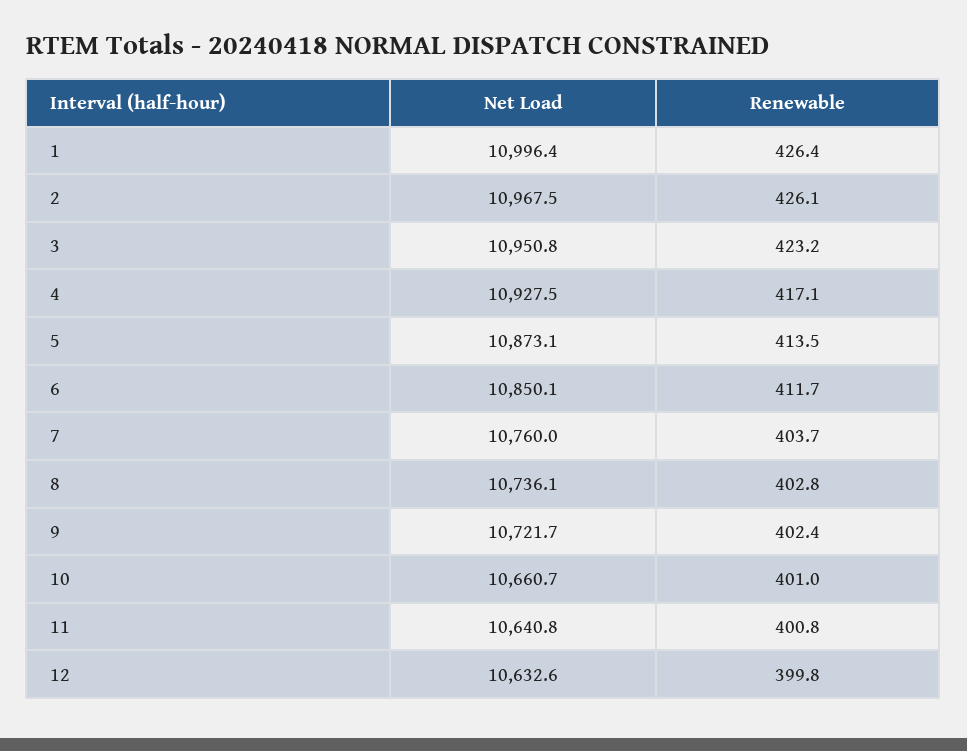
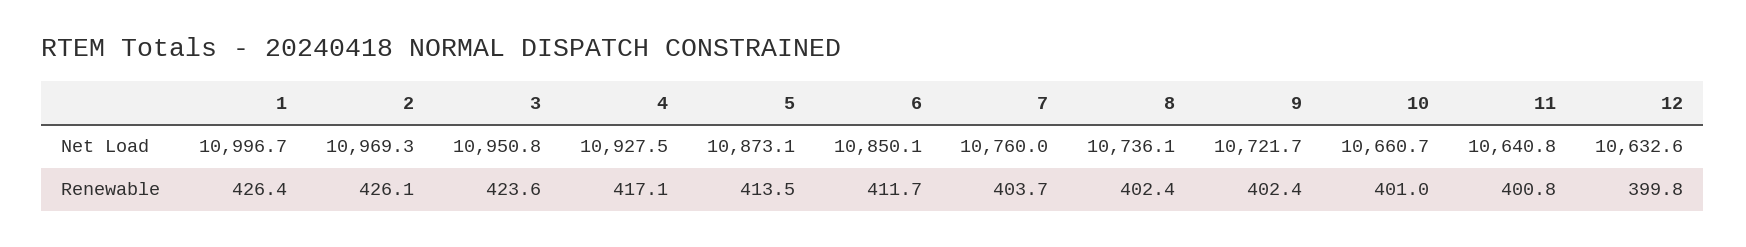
  {
    "Net Load": {
-     "1": 10996.4,
+     "1": 10996.7,
-     "2": 10967.5,
+     "2": 10969.3,
      "3": 10950.8,
      "4": 10927.5,
      "5": 10873.1,
      "6": 10850.1,
      "7": 10760,
      "8": 10736.1,
      "9": 10721.7,
      "10": 10660.7,
      "11": 10640.8,
      "12": 10632.6
    },
    "Renewable": {
      "1": 426.4,
      "2": 426.1,
-     "3": 423.2,
+     "3": 423.6,
      "4": 417.1,
      "5": 413.5,
      "6": 411.7,
      "7": 403.7,
-     "8": 402.8,
+     "8": 402.4,
      "9": 402.4,
      "10": 401,
      "11": 400.8,
      "12": 399.8
    }
  }

